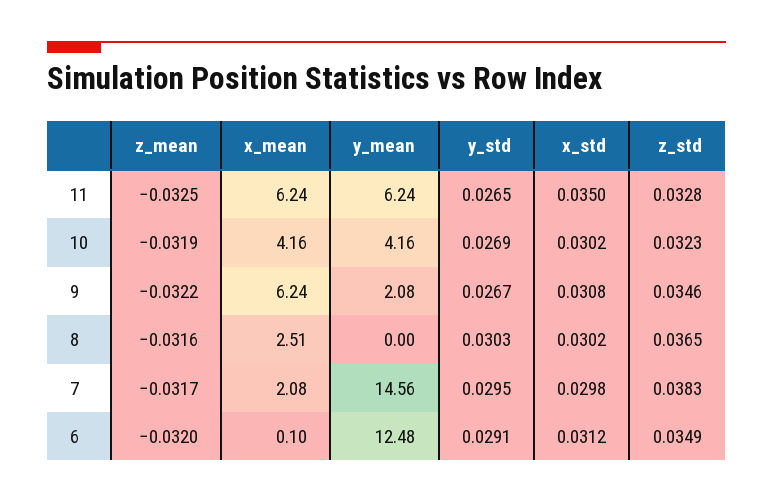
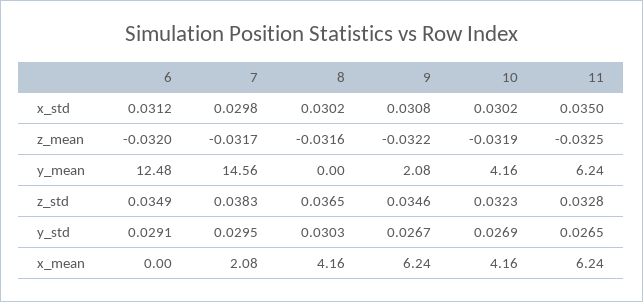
  {
    "z_mean": {
      "11": -0.0325,
      "10": -0.0319,
      "9": -0.0322,
      "8": -0.0316,
      "7": -0.0317,
      "6": -0.032
    },
    "x_mean": {
      "11": 6.24,
      "10": 4.16,
      "9": 6.24,
-     "8": 2.51,
+     "8": 4.16,
      "7": 2.08,
-     "6": 0.1
+     "6": 0
    },
    "y_mean": {
      "11": 6.24,
      "10": 4.16,
      "9": 2.08,
      "8": 0,
      "7": 14.56,
      "6": 12.48
    },
    "y_std": {
      "11": 0.0265,
      "10": 0.0269,
      "9": 0.0267,
      "8": 0.0303,
      "7": 0.0295,
      "6": 0.0291
    },
    "x_std": {
      "11": 0.035,
      "10": 0.0302,
      "9": 0.0308,
      "8": 0.0302,
      "7": 0.0298,
      "6": 0.0312
    },
    "z_std": {
      "11": 0.0328,
      "10": 0.0323,
      "9": 0.0346,
      "8": 0.0365,
      "7": 0.0383,
      "6": 0.0349
    }
  }

